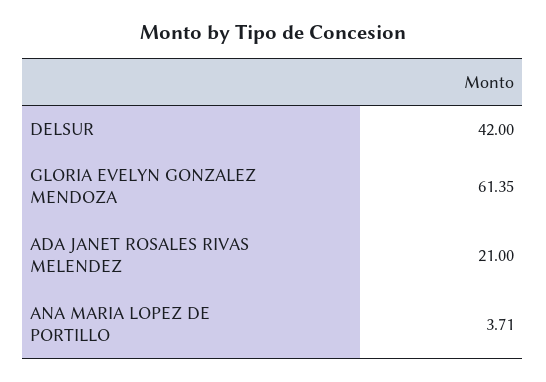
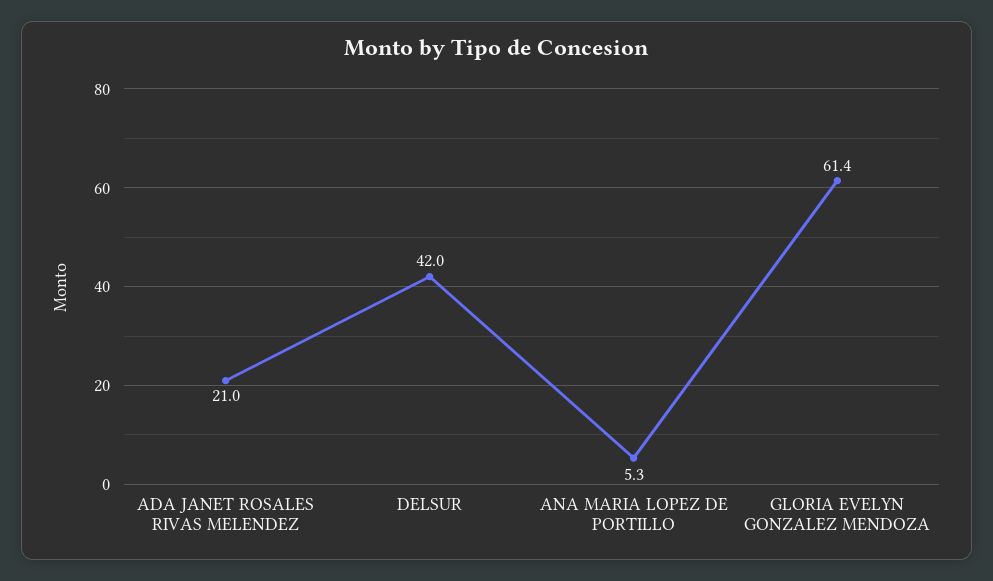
  {
    "DELSUR": 42,
    "GLORIA EVELYN GONZALEZ MENDOZA": 61.35,
    "ADA JANET ROSALES RIVAS MELENDEZ": 21,
-   "ANA MARIA LOPEZ DE PORTILLO": 3.71
+   "ANA MARIA LOPEZ DE PORTILLO": 5.3
  }

